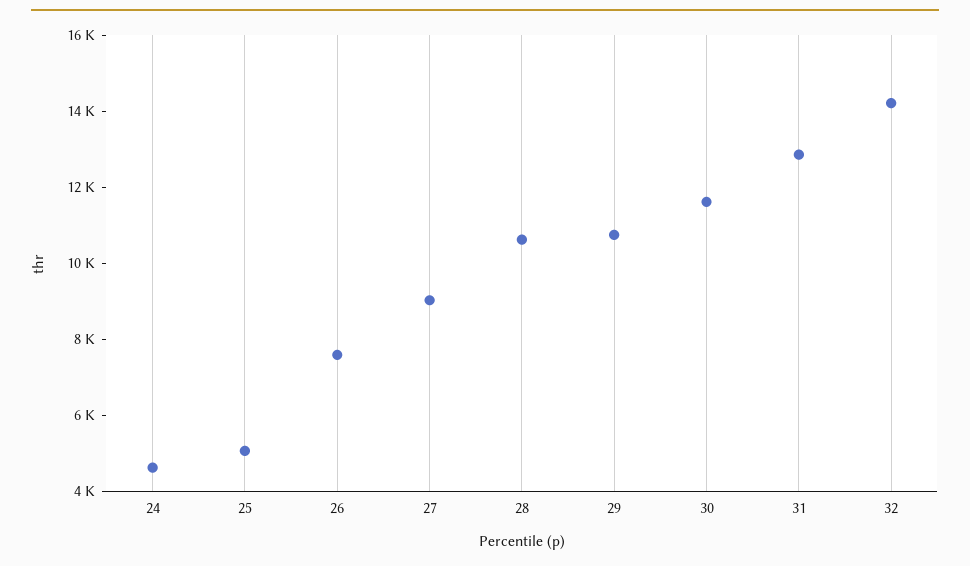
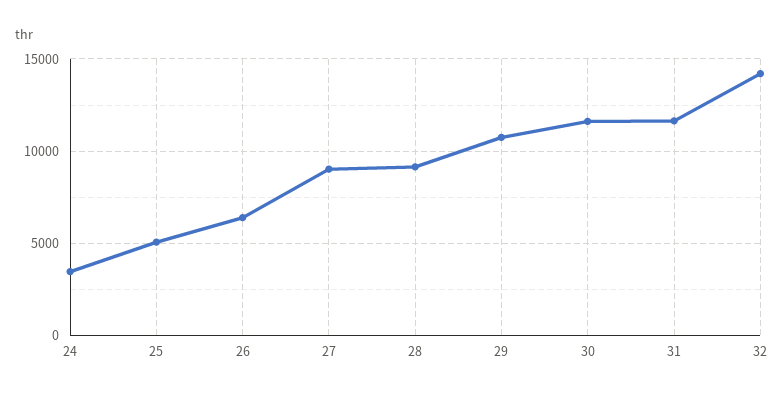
  {
-   "24": 4500,
+   "24": 3500,
    "25": 5000,
-   "26": 7500,
+   "26": 6500,
    "27": 9000,
-   "28": 10500,
+   "28": 9000,
    "29": 10500,
    "30": 11500,
-   "31": 13000,
+   "31": 11500,
    "32": 14000
  }

